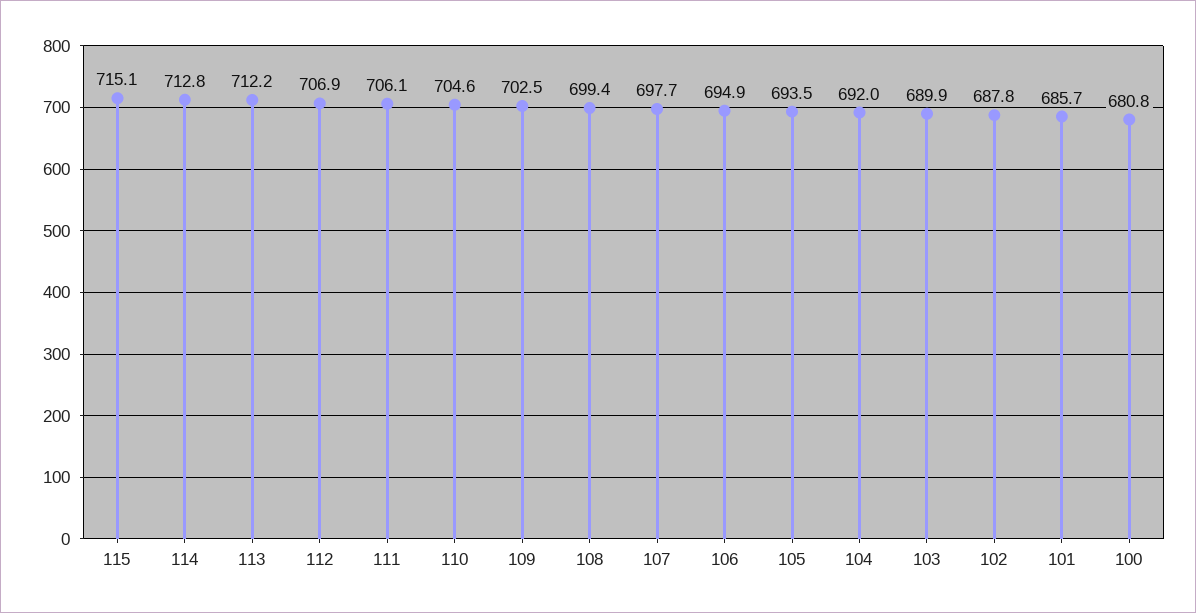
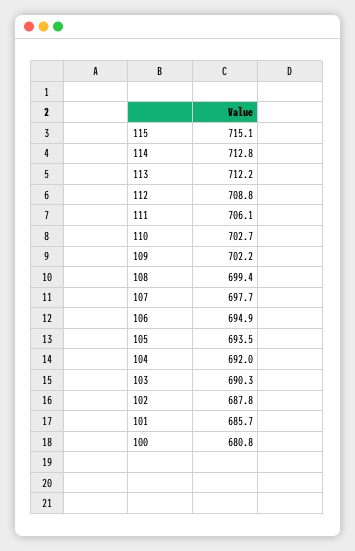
  {
    "115": 715.1,
    "114": 712.8,
    "113": 712.2,
-   "112": 706.9,
+   "112": 708.8,
    "111": 706.1,
-   "110": 704.6,
+   "110": 702.7,
-   "109": 702.5,
+   "109": 702.2,
    "108": 699.4,
    "107": 697.7,
    "106": 694.9,
    "105": 693.5,
    "104": 692,
-   "103": 689.9,
+   "103": 690.3,
    "102": 687.8,
    "101": 685.7,
    "100": 680.8
  }

